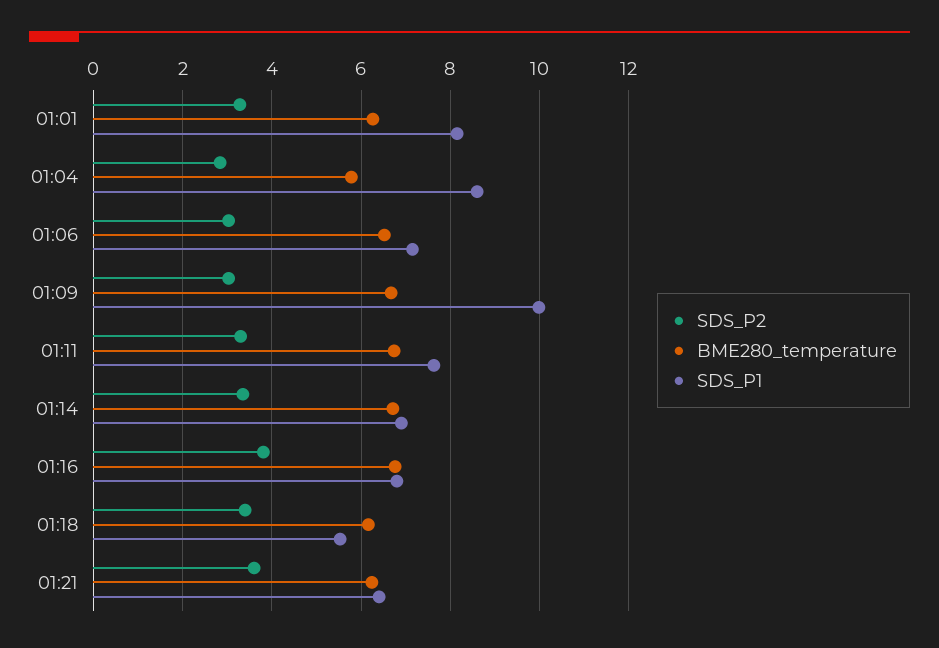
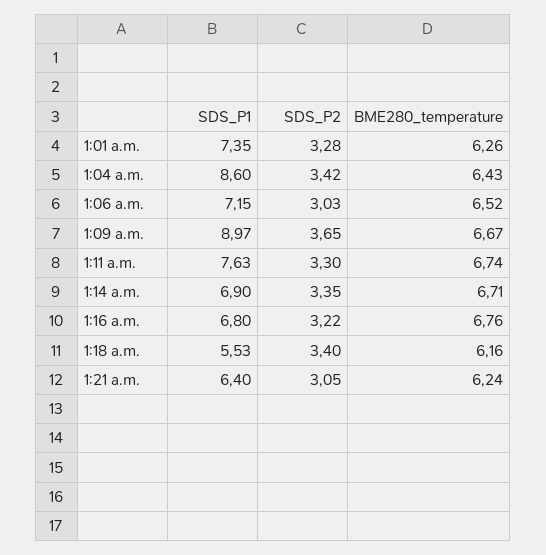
  {
    "SDS_P2": {
      "01:01": 3.28,
-     "01:04": 2.8,
+     "01:04": 3.42,
      "01:06": 3.03,
-     "01:09": 3,
+     "01:09": 3.65,
      "01:11": 3.3,
      "01:14": 3.35,
-     "01:16": 3.8,
+     "01:16": 3.22,
      "01:18": 3.4,
-     "01:21": 3.6
+     "01:21": 3.05
    },
    "BME280_temperature": {
      "01:01": 6.26,
-     "01:04": 5.8,
+     "01:04": 6.43,
      "01:06": 6.52,
      "01:09": 6.67,
      "01:11": 6.74,
      "01:14": 6.71,
      "01:16": 6.76,
      "01:18": 6.16,
      "01:21": 6.24
    },
    "SDS_P1": {
-     "01:01": 8.2,
+     "01:01": 7.35,
      "01:04": 8.6,
      "01:06": 7.15,
-     "01:09": 10,
+     "01:09": 8.97,
      "01:11": 7.63,
      "01:14": 6.9,
      "01:16": 6.8,
      "01:18": 5.53,
      "01:21": 6.4
    }
  }

